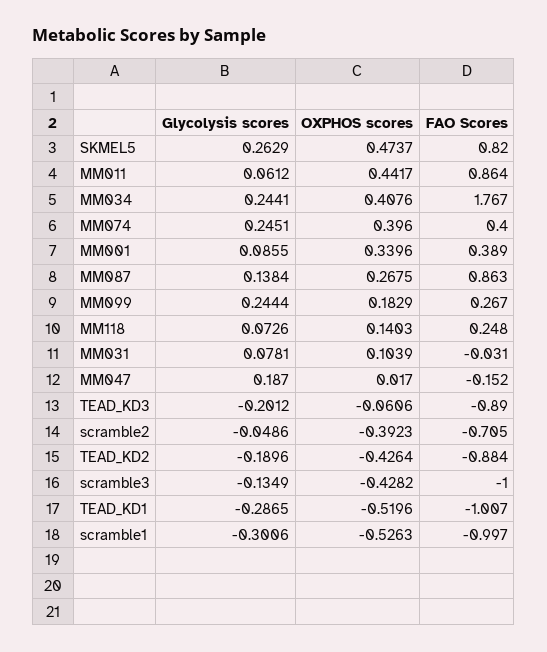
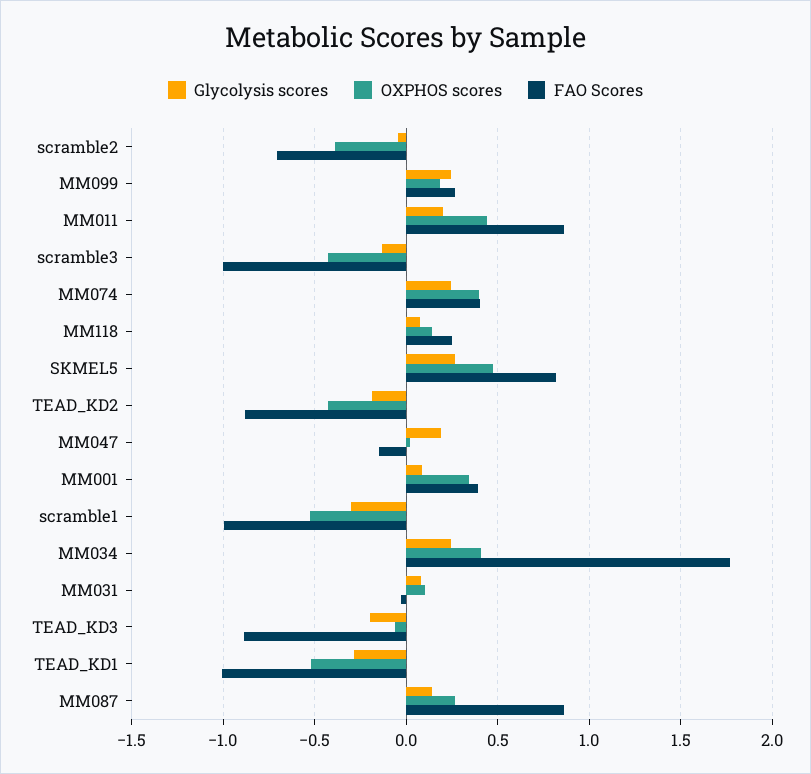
  {
    "Glycolysis scores": {
      "SKMEL5": 0.2629,
-     "MM011": 0.0612,
+     "MM011": 0.2,
      "MM034": 0.2441,
      "MM074": 0.2451,
      "MM001": 0.0855,
      "MM087": 0.1384,
      "MM099": 0.2444,
      "MM118": 0.0726,
      "MM031": 0.0781,
      "MM047": 0.187,
      "TEAD_KD3": -0.2012,
      "scramble2": -0.0486,
      "TEAD_KD2": -0.1896,
      "scramble3": -0.1349,
      "TEAD_KD1": -0.2865,
      "scramble1": -0.3006
    },
    "OXPHOS scores": {
      "SKMEL5": 0.4737,
      "MM011": 0.4417,
      "MM034": 0.4076,
      "MM074": 0.396,
      "MM001": 0.3396,
      "MM087": 0.2675,
      "MM099": 0.1829,
      "MM118": 0.1403,
      "MM031": 0.1039,
      "MM047": 0.017,
      "TEAD_KD3": -0.0606,
      "scramble2": -0.3923,
      "TEAD_KD2": -0.4264,
      "scramble3": -0.4282,
      "TEAD_KD1": -0.5196,
      "scramble1": -0.5263
    },
    "FAO Scores": {
      "SKMEL5": 0.82,
      "MM011": 0.864,
      "MM034": 1.767,
      "MM074": 0.4,
      "MM001": 0.389,
      "MM087": 0.863,
      "MM099": 0.267,
      "MM118": 0.248,
      "MM031": -0.031,
      "MM047": -0.152,
      "TEAD_KD3": -0.89,
      "scramble2": -0.705,
      "TEAD_KD2": -0.884,
      "scramble3": -1,
      "TEAD_KD1": -1.007,
      "scramble1": -0.997
    }
  }

